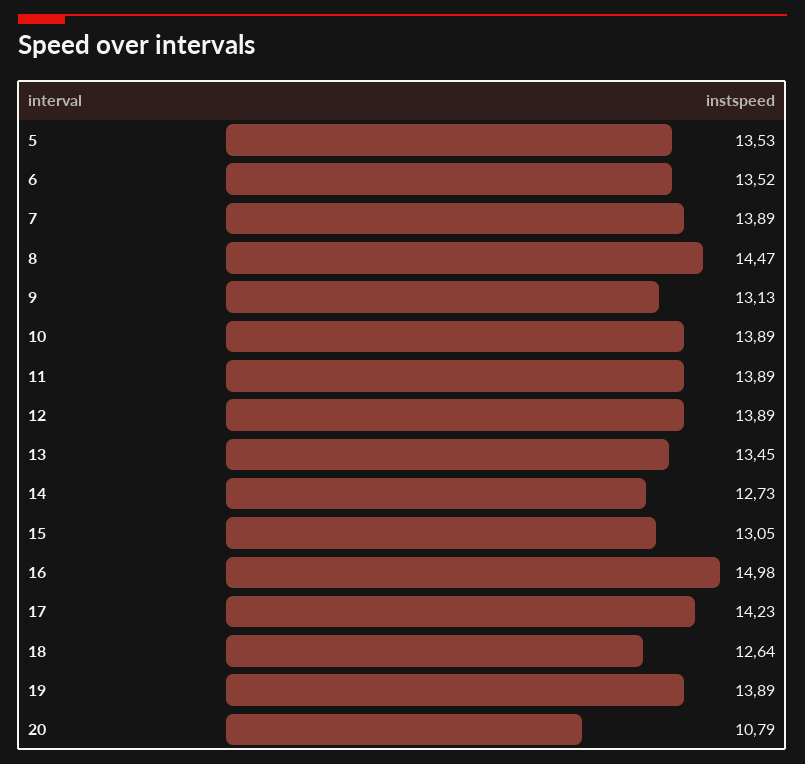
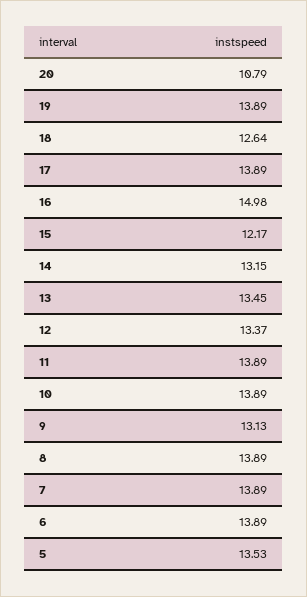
  {
    "5": 13.53,
-   "6": 13.52,
+   "6": 13.89,
    "7": 13.89,
-   "8": 14.47,
+   "8": 13.89,
    "9": 13.13,
    "10": 13.89,
    "11": 13.89,
-   "12": 13.89,
+   "12": 13.37,
    "13": 13.45,
-   "14": 12.73,
+   "14": 13.15,
-   "15": 13.05,
+   "15": 12.17,
    "16": 14.98,
-   "17": 14.23,
+   "17": 13.89,
    "18": 12.64,
    "19": 13.89,
    "20": 10.79
  }

